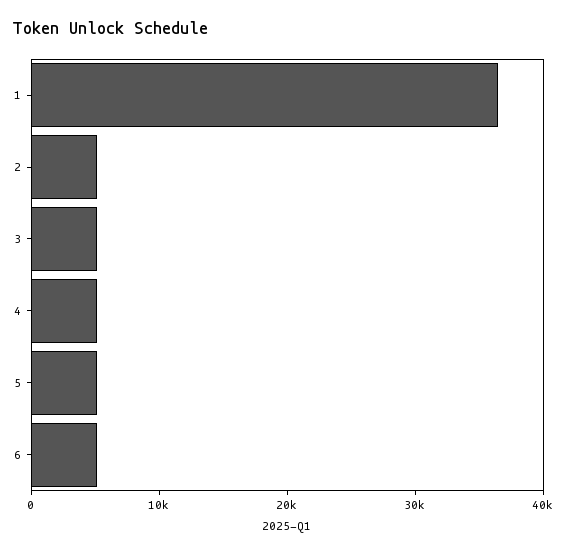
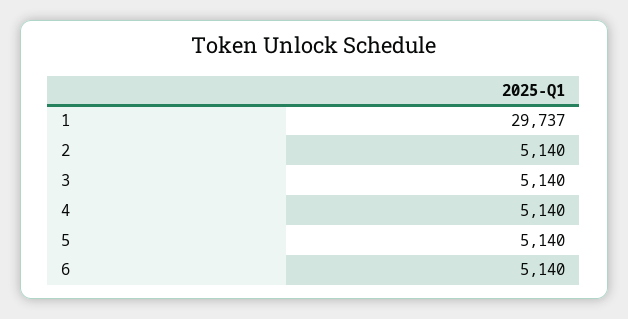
  {
-   "1": 36000,
+   "1": 29737,
    "2": 5140,
    "3": 5140,
    "4": 5140,
    "5": 5140,
    "6": 5140
  }

